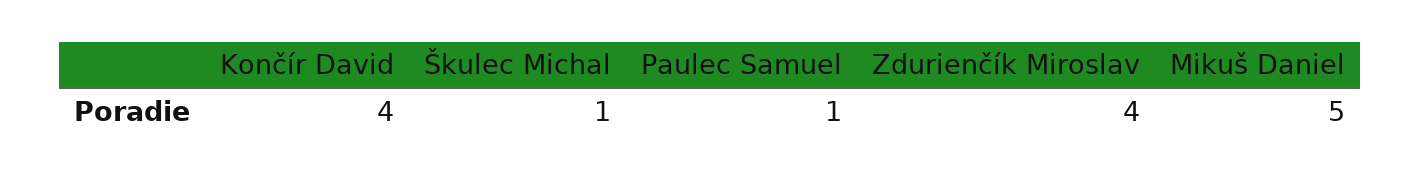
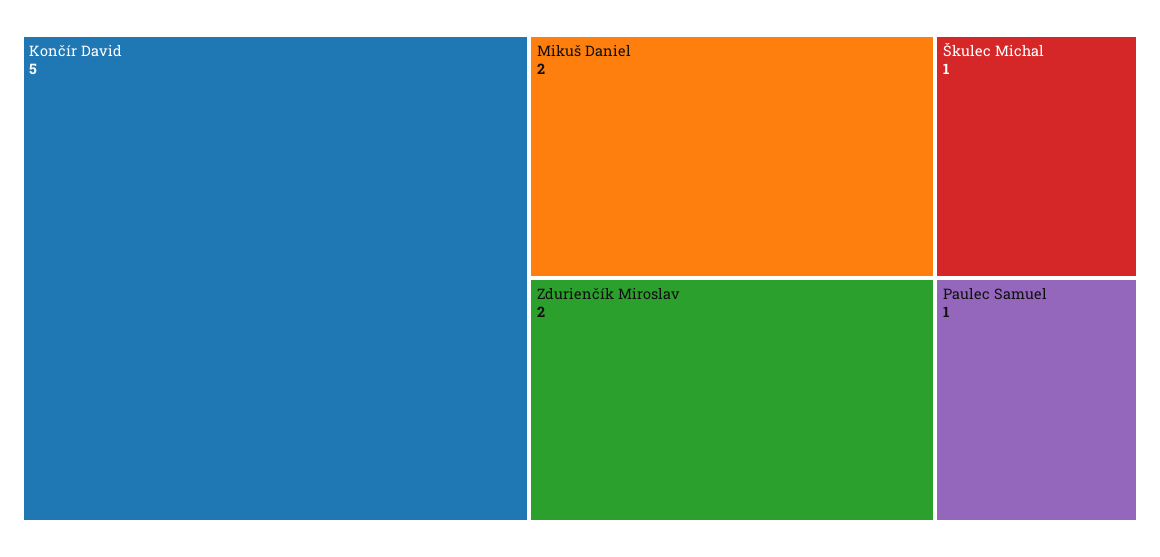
  {
-   "Končír David": 4,
+   "Končír David": 5,
    "Škulec Michal": 1,
    "Paulec Samuel": 1,
-   "Zdurienčík Miroslav": 4,
+   "Zdurienčík Miroslav": 2,
-   "Mikuš Daniel": 5
+   "Mikuš Daniel": 2
  }

